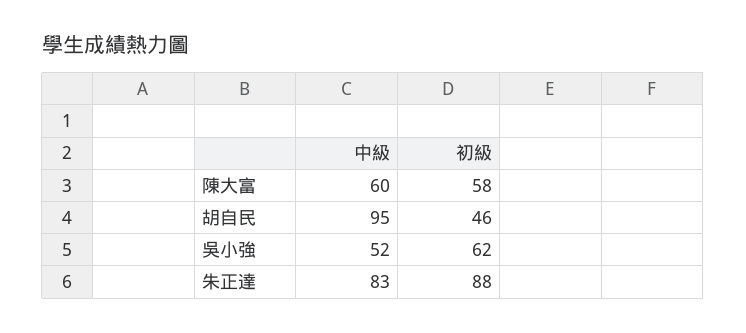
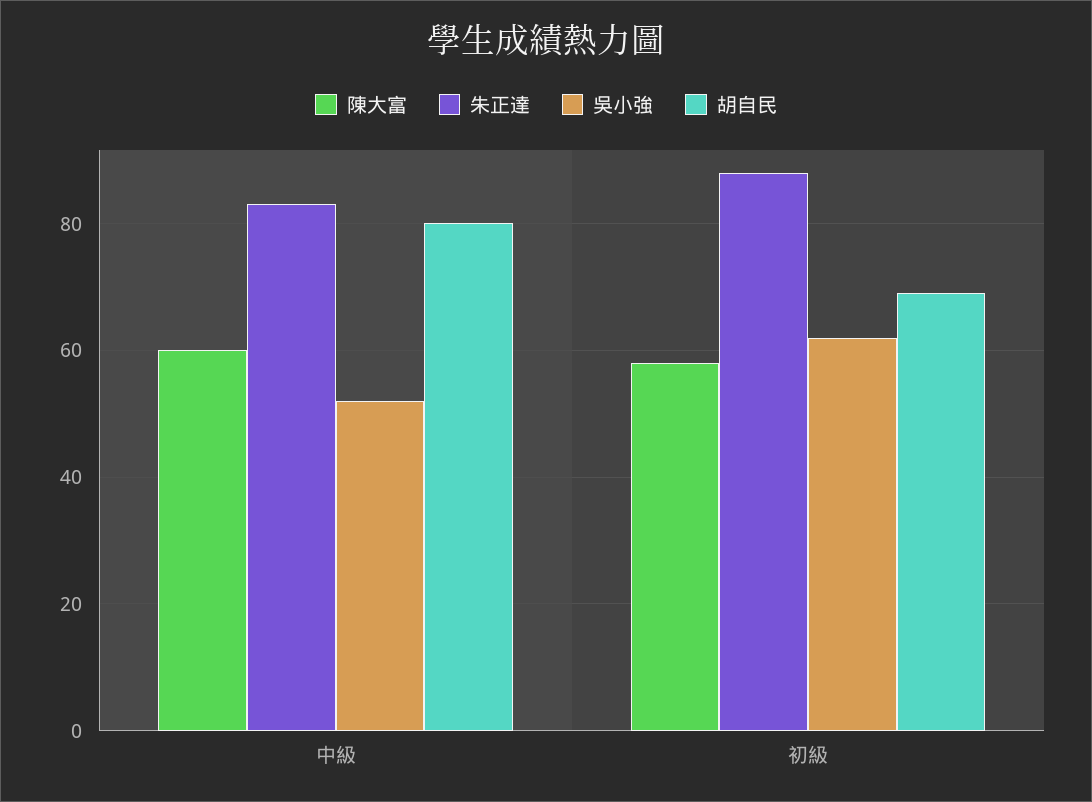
  {
    "陳大富": {
      "中級": 60,
      "初級": 58
    },
    "胡自民": {
-     "中級": 95,
+     "中級": 80,
-     "初級": 46
+     "初級": 70
    },
    "吳小強": {
      "中級": 52,
      "初級": 62
    },
    "朱正達": {
      "中級": 83,
      "初級": 88
    }
  }

